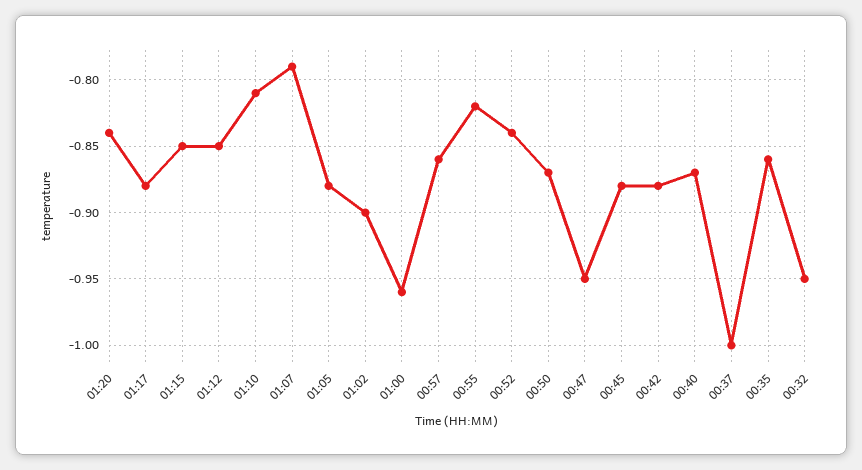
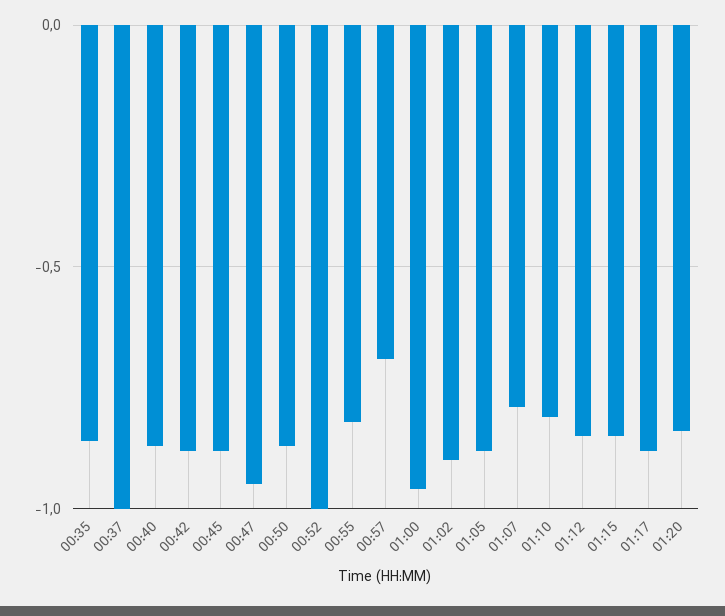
  {
    "01:20": -0.84,
    "01:17": -0.88,
    "01:15": -0.85,
    "01:12": -0.85,
    "01:10": -0.81,
    "01:07": -0.79,
    "01:05": -0.88,
    "01:02": -0.9,
    "01:00": -0.96,
-   "00:57": -0.86,
+   "00:57": -0.7,
    "00:55": -0.82,
-   "00:52": -0.84,
+   "00:52": -1,
    "00:50": -0.87,
    "00:47": -0.95,
    "00:45": -0.88,
    "00:42": -0.88,
    "00:40": -0.87,
    "00:37": -1,
-   "00:35": -0.86,
+   "00:35": -0.86
-   "00:32": -0.95
  }

